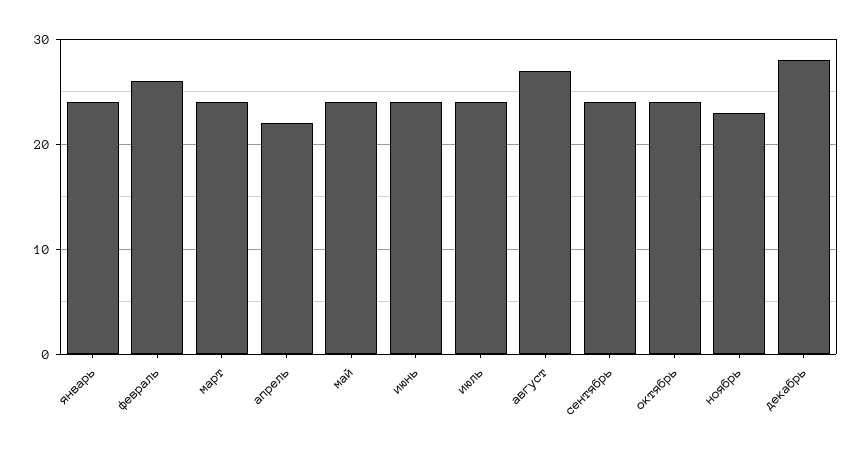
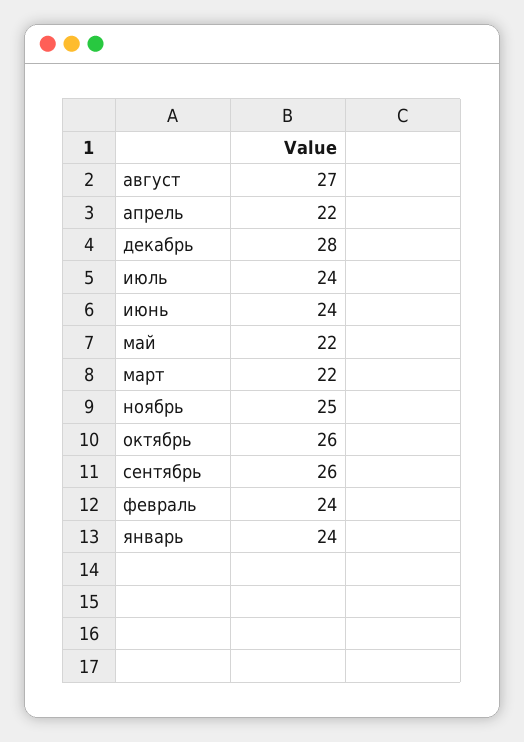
  {
    "январь": 24,
-   "февраль": 26,
+   "февраль": 24,
-   "март": 24,
+   "март": 22,
    "апрель": 22,
-   "май": 24,
+   "май": 22,
    "июнь": 24,
    "июль": 24,
    "август": 27,
-   "сентябрь": 24,
+   "сентябрь": 26,
-   "октябрь": 24,
+   "октябрь": 26,
-   "ноябрь": 23,
+   "ноябрь": 25,
    "декабрь": 28
  }

